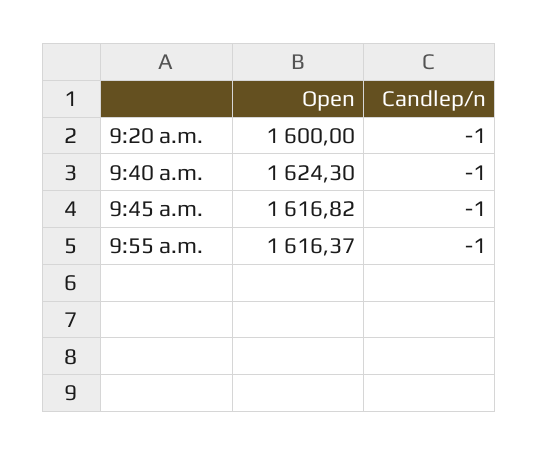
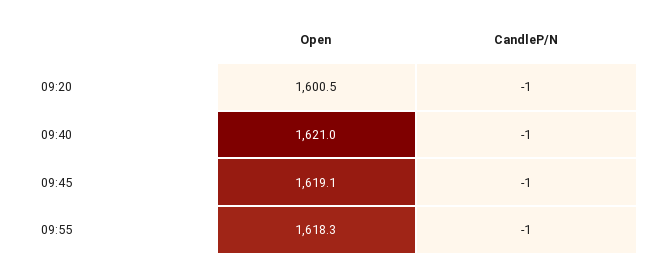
  {
    "Open": {
-     "9:20 a.m.": 1600,
+     "9:20 a.m.": 1600.5,
-     "9:40 a.m.": 1624.3,
+     "9:40 a.m.": 1621,
-     "9:45 a.m.": 1616.82,
+     "9:45 a.m.": 1619.1,
-     "9:55 a.m.": 1616.37
+     "9:55 a.m.": 1618.3
    },
    "Candlep/n": {
      "9:20 a.m.": -1,
      "9:40 a.m.": -1,
      "9:45 a.m.": -1,
      "9:55 a.m.": -1
    }
  }

